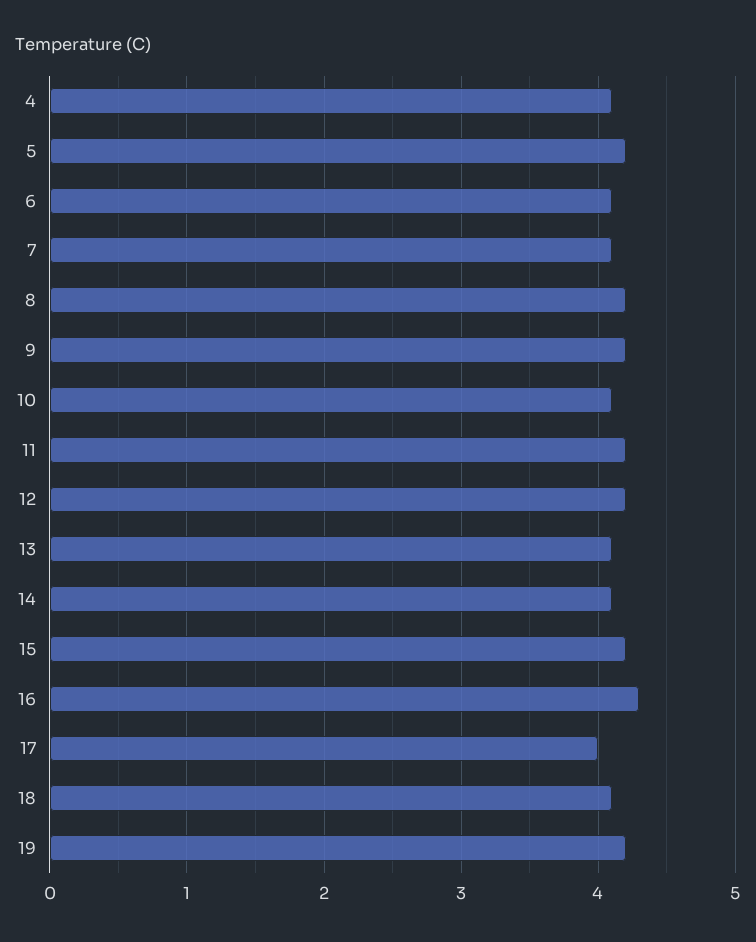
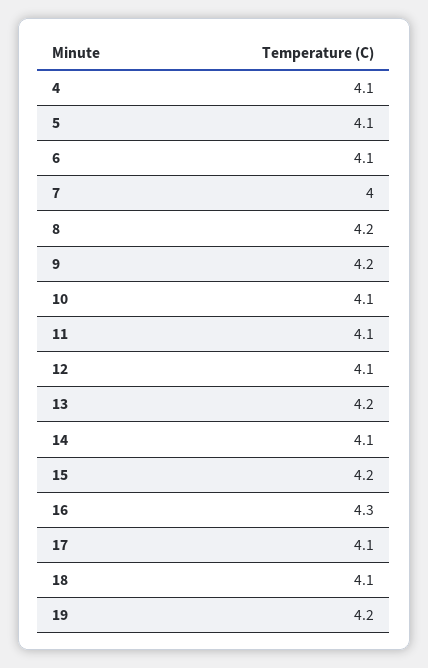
  {
    "4": 4.1,
-   "5": 4.2,
+   "5": 4.1,
    "6": 4.1,
-   "7": 4.1,
+   "7": 4,
    "8": 4.2,
    "9": 4.2,
    "10": 4.1,
-   "11": 4.2,
+   "11": 4.1,
-   "12": 4.2,
+   "12": 4.1,
-   "13": 4.1,
+   "13": 4.2,
    "14": 4.1,
    "15": 4.2,
    "16": 4.3,
-   "17": 4,
+   "17": 4.1,
    "18": 4.1,
    "19": 4.2
  }

